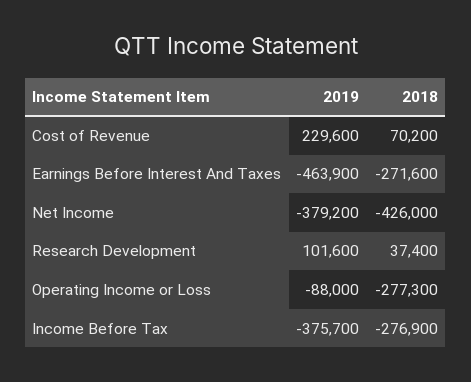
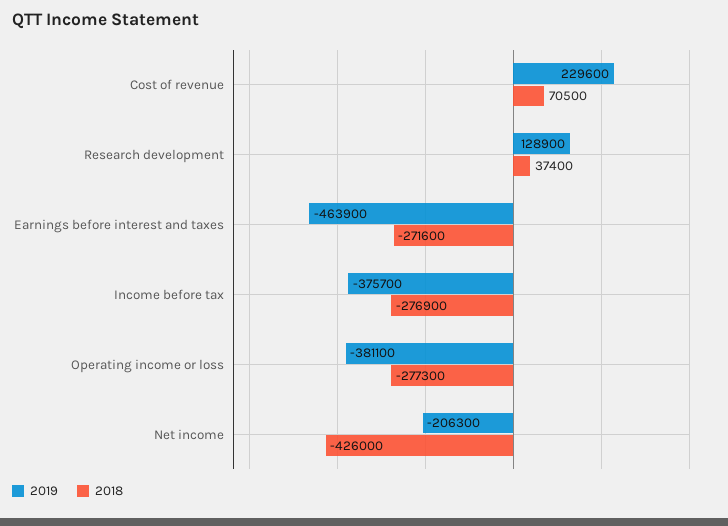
  {
    "2019": {
      "Cost of Revenue": 229600,
      "Earnings Before Interest And Taxes": -463900,
-     "Net Income": -379200,
+     "Net Income": -206300,
-     "Research Development": 101600,
+     "Research Development": 128900,
-     "Operating Income or Loss": -88000,
+     "Operating Income or Loss": -381100,
      "Income Before Tax": -375700
    },
    "2018": {
-     "Cost of Revenue": 70200,
+     "Cost of Revenue": 70500,
      "Earnings Before Interest And Taxes": -271600,
      "Net Income": -426000,
      "Research Development": 37400,
      "Operating Income or Loss": -277300,
      "Income Before Tax": -276900
    }
  }

